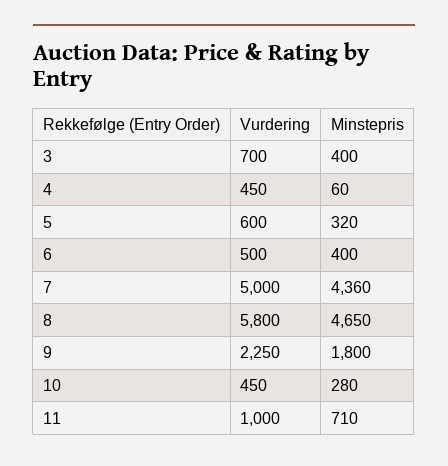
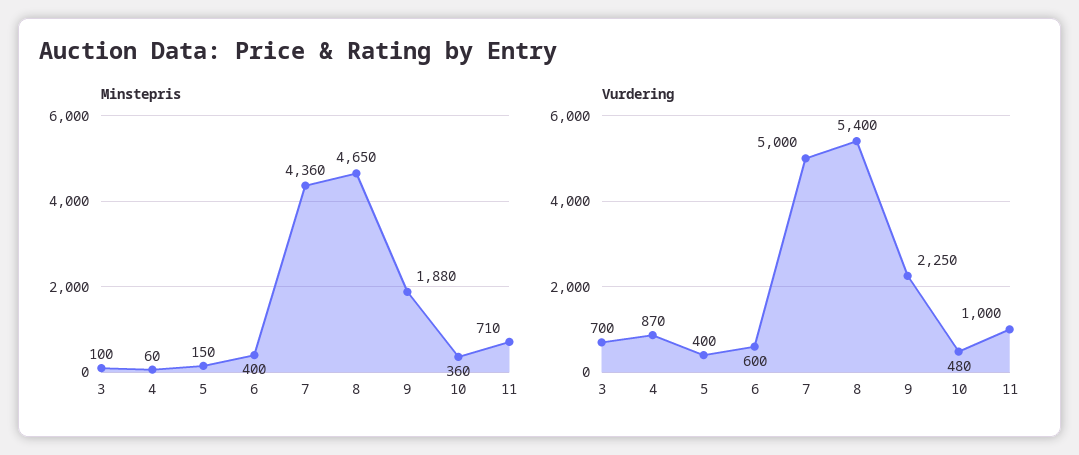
  {
    "Vurdering": {
      "3": 700,
-     "4": 450,
+     "4": 870,
-     "5": 600,
+     "5": 400,
-     "6": 500,
+     "6": 600,
      "7": 5000,
-     "8": 5800,
+     "8": 5400,
      "9": 2250,
-     "10": 450,
+     "10": 480,
      "11": 1000
    },
    "Minstepris": {
-     "3": 400,
+     "3": 100,
      "4": 60,
-     "5": 320,
+     "5": 150,
      "6": 400,
      "7": 4360,
      "8": 4650,
-     "9": 1800,
+     "9": 1880,
-     "10": 280,
+     "10": 360,
      "11": 710
    }
  }

